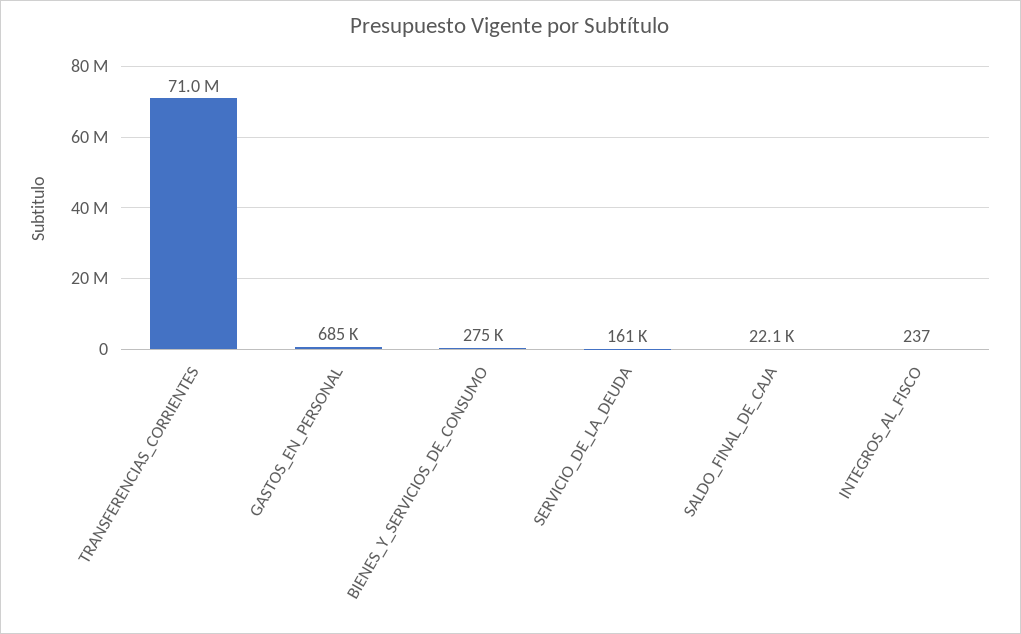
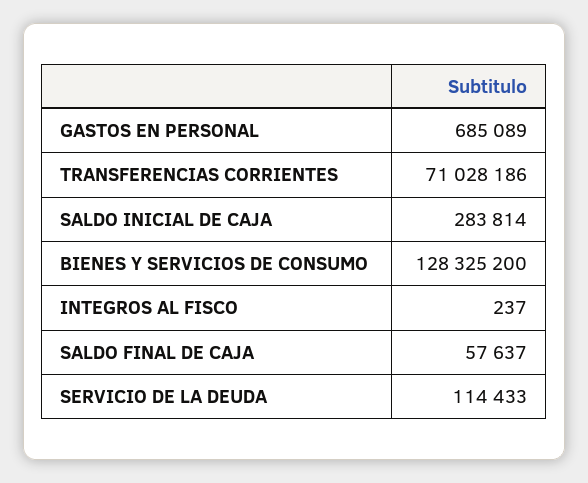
  {
    "TRANSFERENCIAS_CORRIENTES": 71028186,
    "GASTOS_EN_PERSONAL": 685089,
-   "BIENES_Y_SERVICIOS_DE_CONSUMO": 275000,
+   "BIENES_Y_SERVICIOS_DE_CONSUMO": 128325200,
-   "SERVICIO_DE_LA_DEUDA": 161000,
+   "SERVICIO_DE_LA_DEUDA": 114433,
-   "SALDO_FINAL_DE_CAJA": 22100,
+   "SALDO_FINAL_DE_CAJA": 57637,
-   "INTEGROS_AL_FISCO": 237
+   "INTEGROS_AL_FISCO": 237,
+   "SALDO INICIAL DE CAJA": 283814
  }

